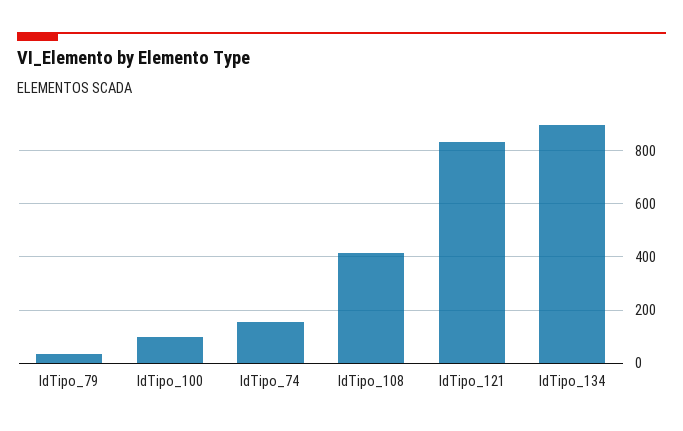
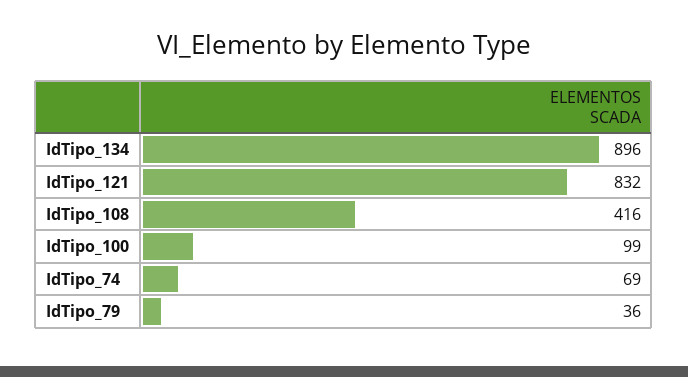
  {
    "IdTipo_79": 36,
    "IdTipo_100": 99,
-   "IdTipo_74": 150,
+   "IdTipo_74": 69,
    "IdTipo_108": 416,
    "IdTipo_121": 832,
    "IdTipo_134": 896
  }

